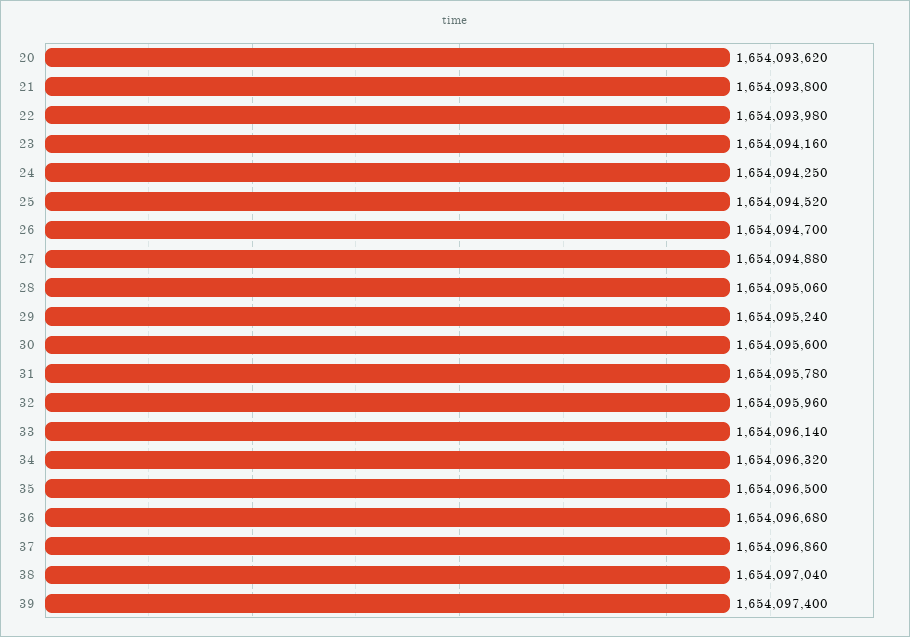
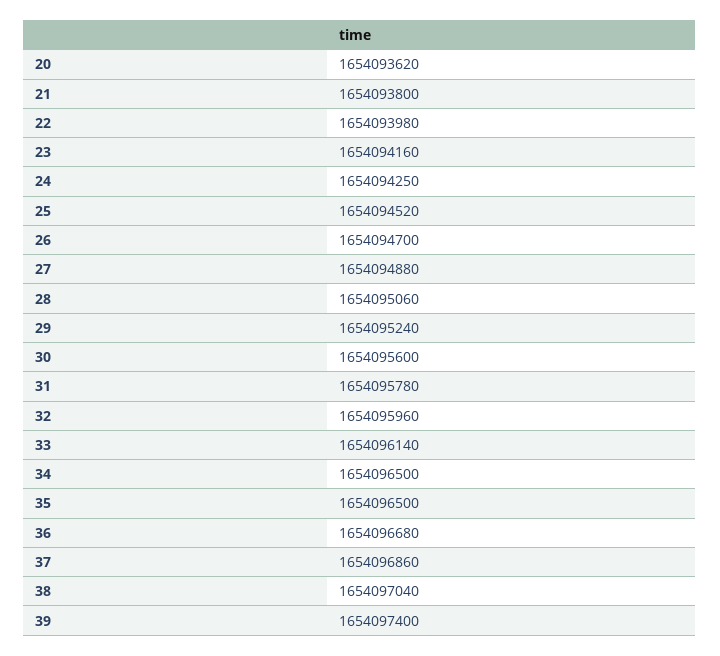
  {
    "20": 1654093620,
    "21": 1654093800,
    "22": 1654093980,
    "23": 1654094160,
    "24": 1654094250,
    "25": 1654094520,
    "26": 1654094700,
    "27": 1654094880,
    "28": 1654095060,
    "29": 1654095240,
    "30": 1654095600,
    "31": 1654095780,
    "32": 1654095960,
    "33": 1654096140,
-   "34": 1654096320,
+   "34": 1654096500,
    "35": 1654096500,
    "36": 1654096680,
    "37": 1654096860,
    "38": 1654097040,
    "39": 1654097400
  }

